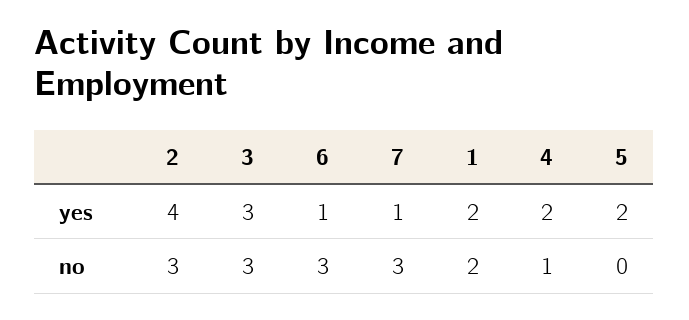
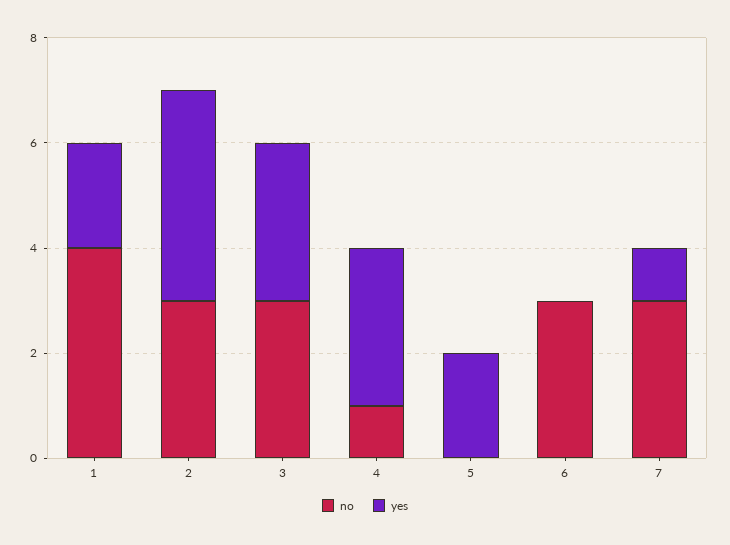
  {
    "yes": {
      "2": 4,
      "3": 3,
-     "6": 1,
+     "6": 0,
      "7": 1,
      "1": 2,
-     "4": 2,
+     "4": 3,
      "5": 2
    },
    "no": {
      "2": 3,
      "3": 3,
      "6": 3,
      "7": 3,
-     "1": 2,
+     "1": 4,
      "4": 1,
      "5": 0
    }
  }

